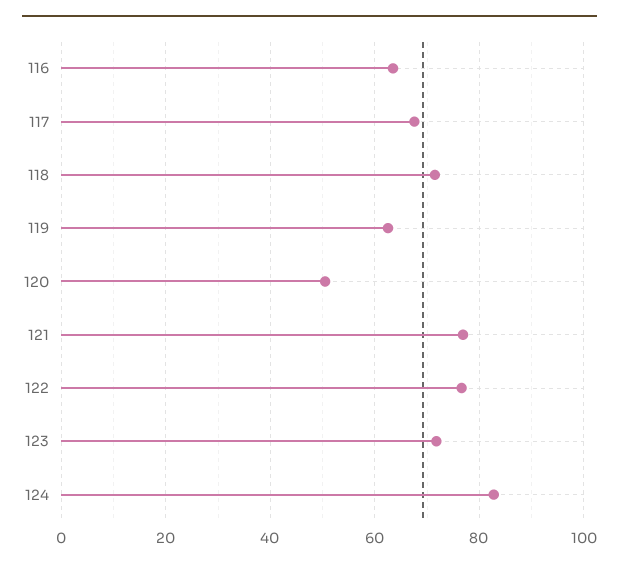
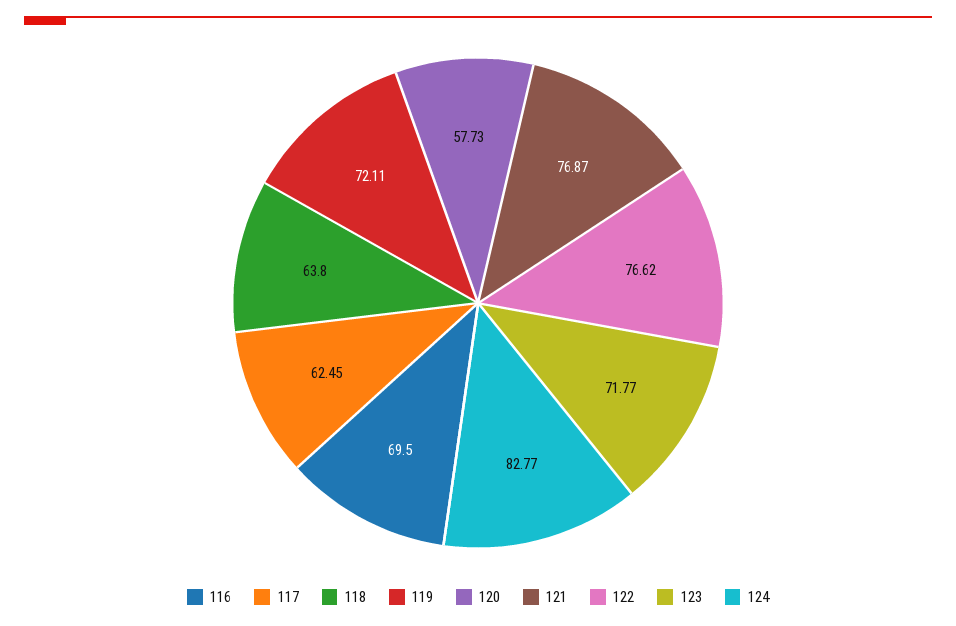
  {
-   "116": 64,
+   "116": 69.5,
-   "117": 68,
+   "117": 62.45,
-   "118": 72,
+   "118": 63.8,
-   "119": 62,
+   "119": 72.11,
-   "120": 50,
+   "120": 57.73,
    "121": 76.87,
    "122": 76.62,
    "123": 71.77,
    "124": 82.77
  }

